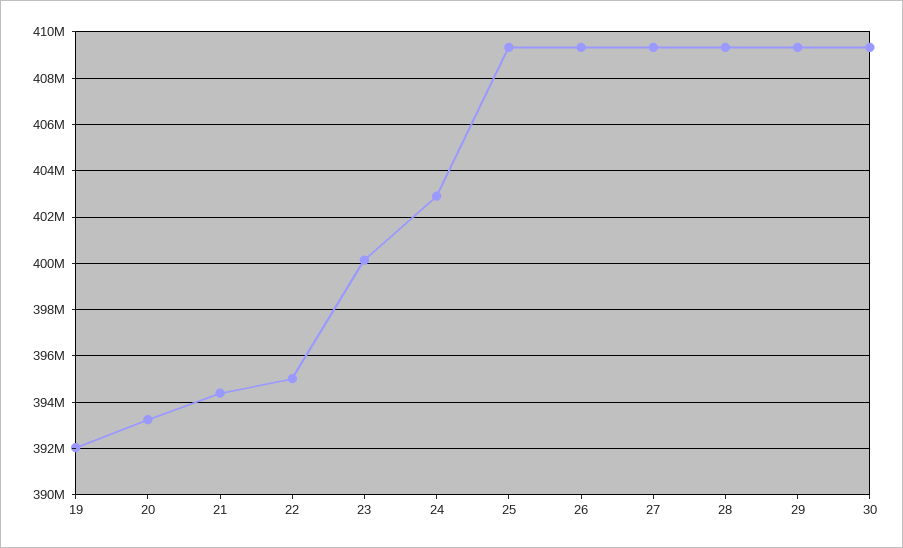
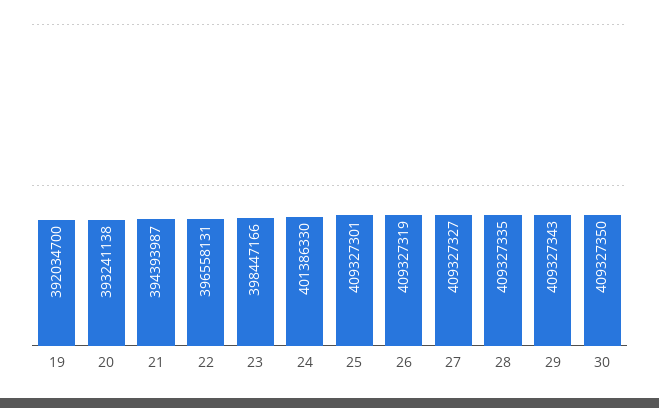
  {
    "19": 392034700,
    "20": 393241138,
    "21": 394393987,
-   "22": 395000000,
+   "22": 396558131,
-   "23": 400000000,
+   "23": 398447166,
-   "24": 403000000,
+   "24": 401386330,
    "25": 409327301,
    "26": 409327319,
    "27": 409327327,
    "28": 409327335,
    "29": 409327343,
    "30": 409327350
  }

